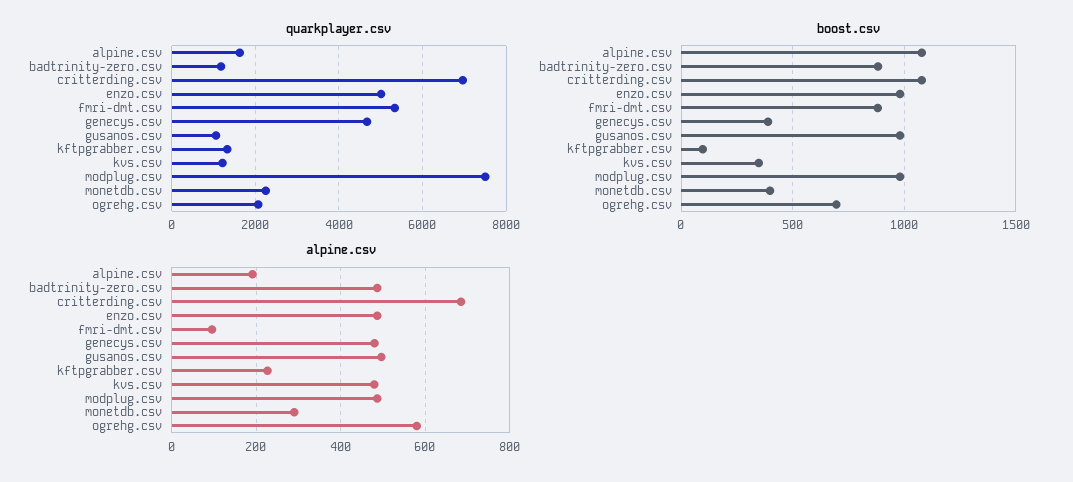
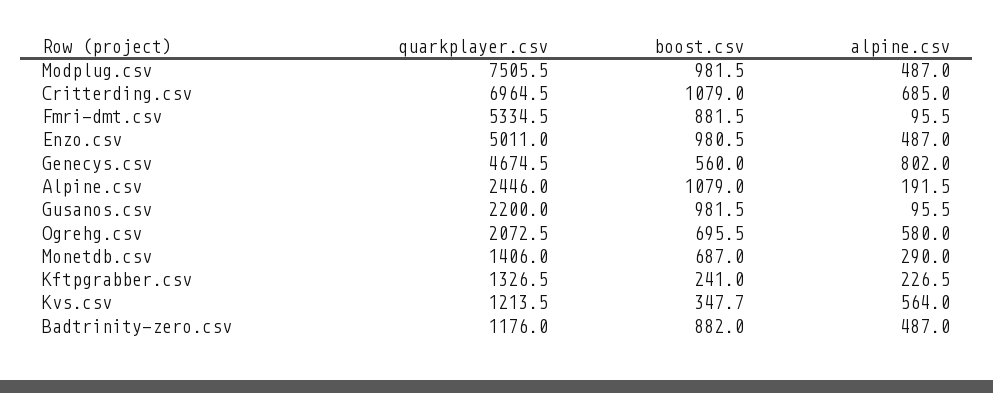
  {
    "quarkplayer.csv": {
-     "alpine.csv": 1600,
+     "alpine.csv": 2446,
      "badtrinity-zero.csv": 1176,
      "critterding.csv": 6964.5,
      "enzo.csv": 5011,
      "fmri-dmt.csv": 5334.5,
      "genecys.csv": 4674.5,
-     "gusanos.csv": 1000,
+     "gusanos.csv": 2200,
      "kftpgrabber.csv": 1326.5,
      "kvs.csv": 1213.5,
      "modplug.csv": 7505.5,
-     "monetdb.csv": 2200,
+     "monetdb.csv": 1406,
      "ogrehg.csv": 2072.5
    },
    "boost.csv": {
      "alpine.csv": 1079,
      "badtrinity-zero.csv": 882,
      "critterding.csv": 1079,
      "enzo.csv": 980.5,
      "fmri-dmt.csv": 881.5,
-     "genecys.csv": 400,
+     "genecys.csv": 560,
      "gusanos.csv": 981.5,
-     "kftpgrabber.csv": 100,
+     "kftpgrabber.csv": 241,
      "kvs.csv": 347.7,
      "modplug.csv": 981.5,
-     "monetdb.csv": 400,
+     "monetdb.csv": 687,
      "ogrehg.csv": 695.5
    },
    "alpine.csv": {
      "alpine.csv": 191.5,
      "badtrinity-zero.csv": 487,
      "critterding.csv": 685,
      "enzo.csv": 487,
      "fmri-dmt.csv": 95.5,
-     "genecys.csv": 480,
+     "genecys.csv": 802,
-     "gusanos.csv": 500,
+     "gusanos.csv": 95.5,
      "kftpgrabber.csv": 226.5,
-     "kvs.csv": 480,
+     "kvs.csv": 564,
      "modplug.csv": 487,
      "monetdb.csv": 290,
      "ogrehg.csv": 580
    }
  }

